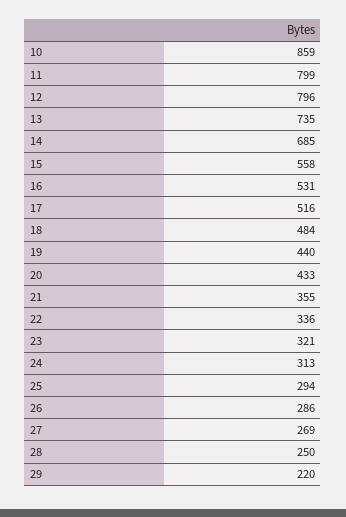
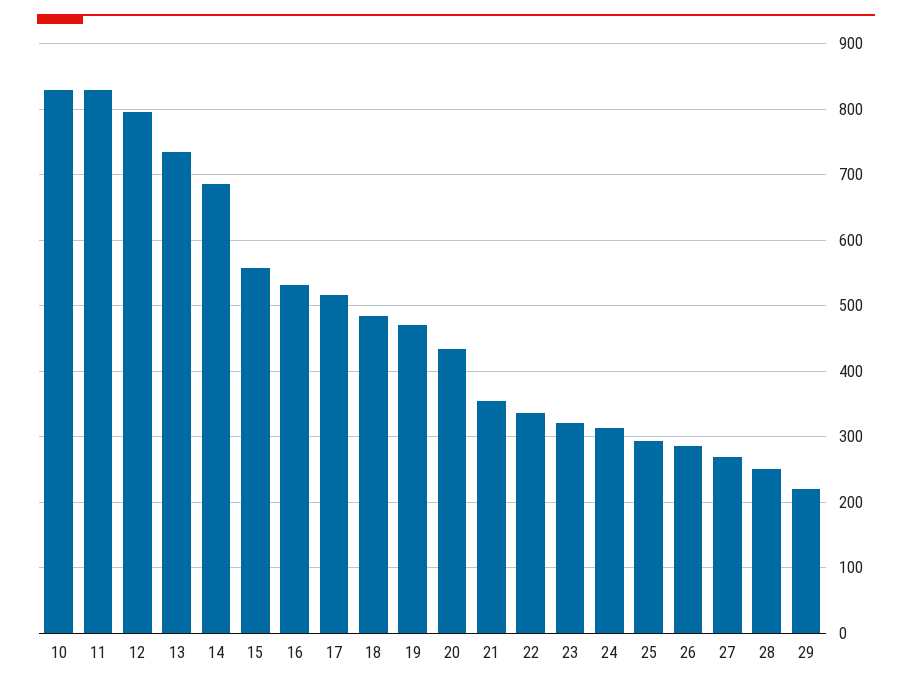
  {
-   "10": 859,
+   "10": 830,
-   "11": 799,
+   "11": 830,
    "12": 796,
    "13": 735,
    "14": 685,
    "15": 558,
    "16": 531,
    "17": 516,
    "18": 484,
-   "19": 440,
+   "19": 470,
    "20": 433,
    "21": 355,
    "22": 336,
    "23": 321,
    "24": 313,
    "25": 294,
    "26": 286,
    "27": 269,
    "28": 250,
    "29": 220
  }

